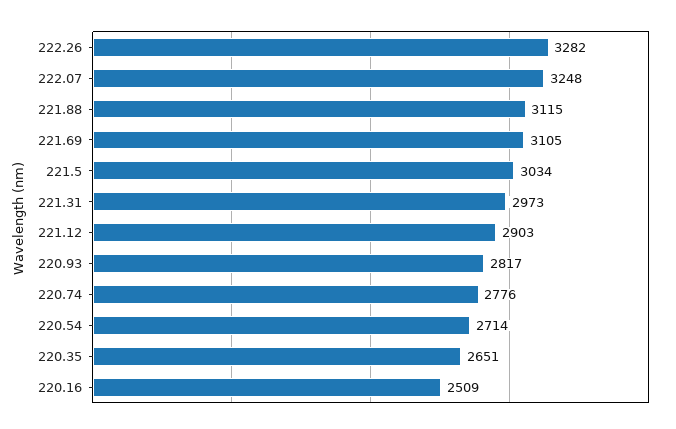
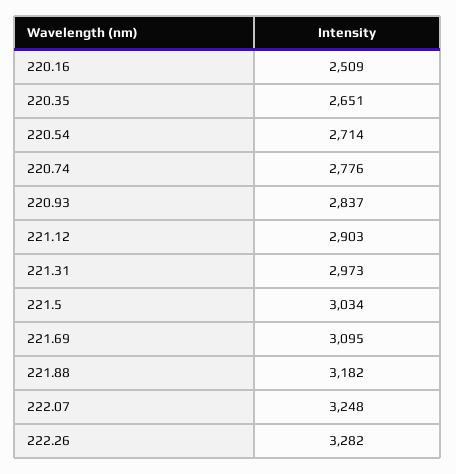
  {
    "222.26": 3282,
    "222.07": 3248,
-   "221.88": 3115,
+   "221.88": 3182,
-   "221.69": 3105,
+   "221.69": 3095,
    "221.5": 3034,
    "221.31": 2973,
    "221.12": 2903,
-   "220.93": 2817,
+   "220.93": 2837,
    "220.74": 2776,
    "220.54": 2714,
    "220.35": 2651,
    "220.16": 2509
  }

